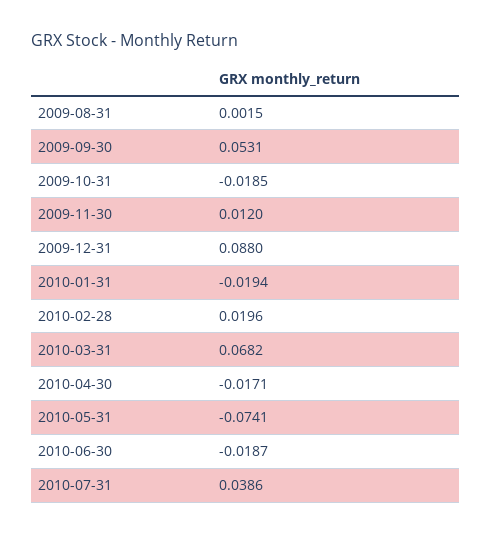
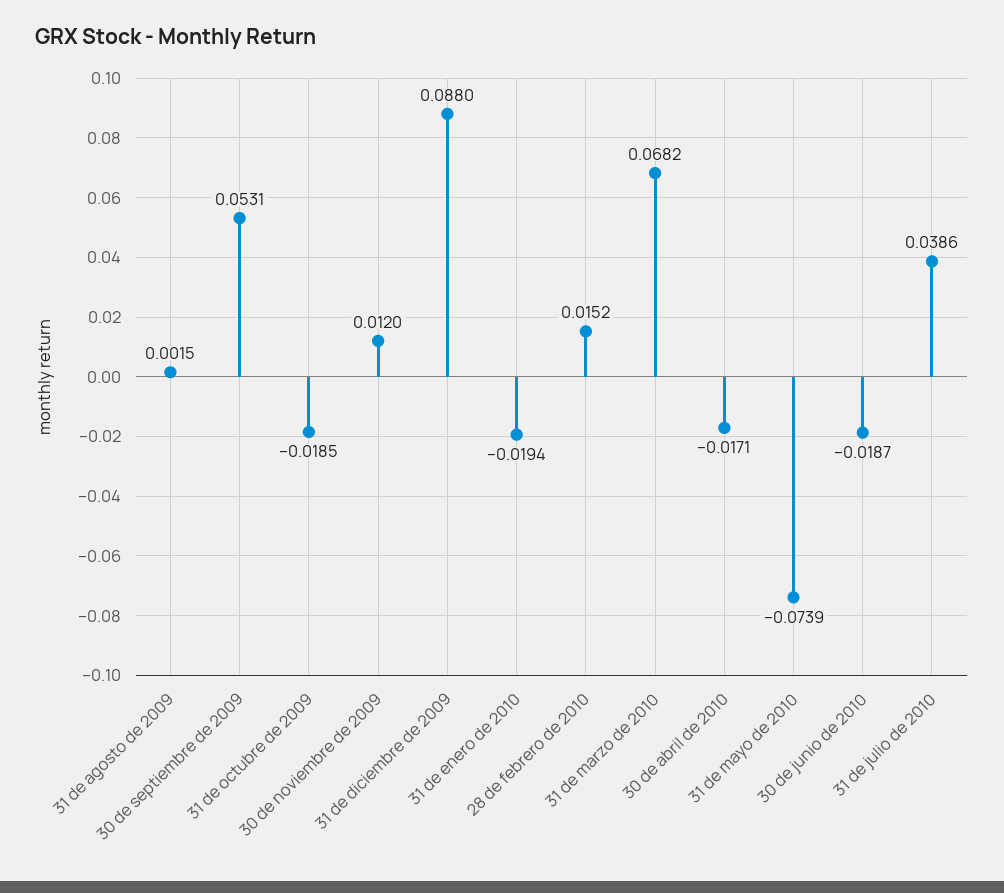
  {
    "2009-08-31": 0.0015,
    "2009-09-30": 0.0531,
    "2009-10-31": -0.0185,
    "2009-11-30": 0.012,
    "2009-12-31": 0.088,
    "2010-01-31": -0.0194,
-   "2010-02-28": 0.0196,
+   "2010-02-28": 0.0152,
    "2010-03-31": 0.0682,
    "2010-04-30": -0.0171,
-   "2010-05-31": -0.0741,
+   "2010-05-31": -0.0739,
    "2010-06-30": -0.0187,
    "2010-07-31": 0.0386
  }

